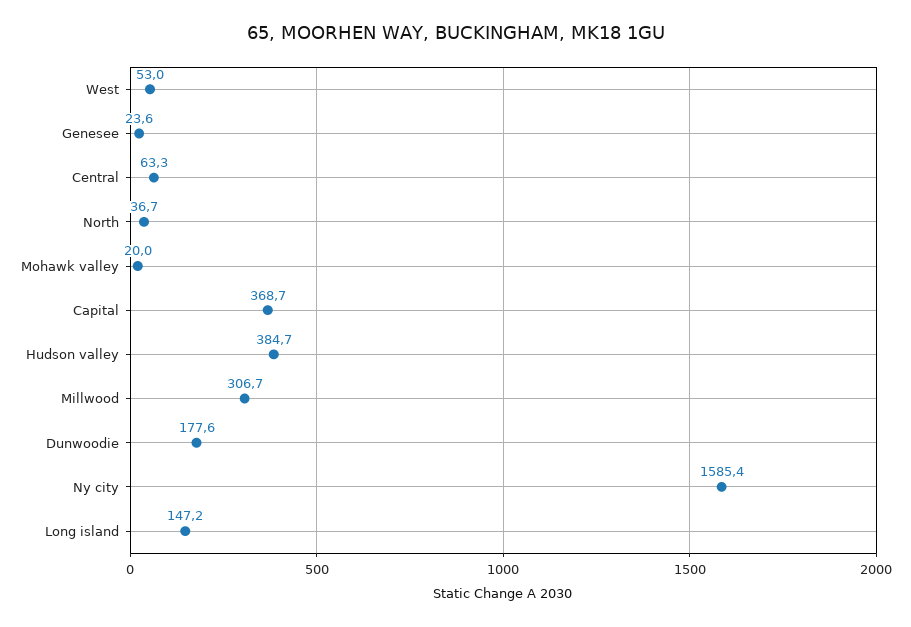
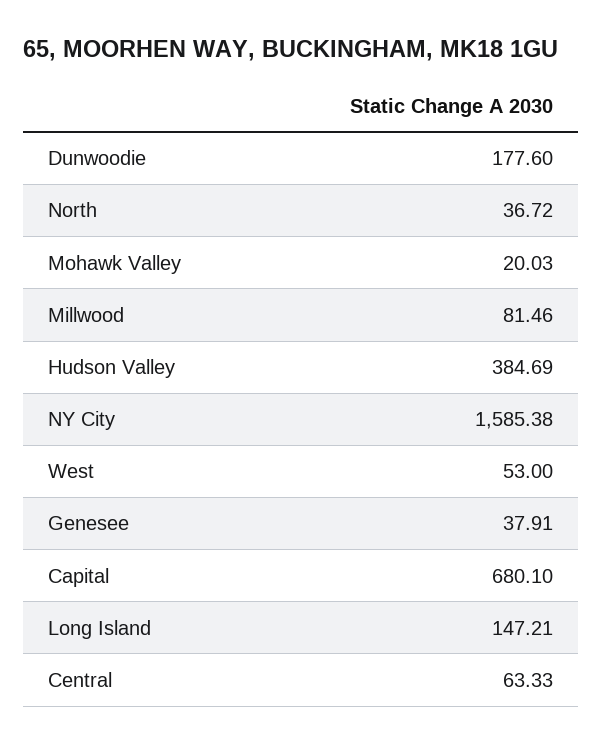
  {
    "West": 53,
-   "Genesee": 23.6,
+   "Genesee": 37.91,
    "Central": 63.33,
    "North": 36.72,
    "Mohawk valley": 20.03,
-   "Capital": 368.7,
+   "Capital": 680.1,
    "Hudson valley": 384.69,
-   "Millwood": 306.7,
+   "Millwood": 81.46,
    "Dunwoodie": 177.6,
    "Ny city": 1585.38,
    "Long island": 147.21
  }

